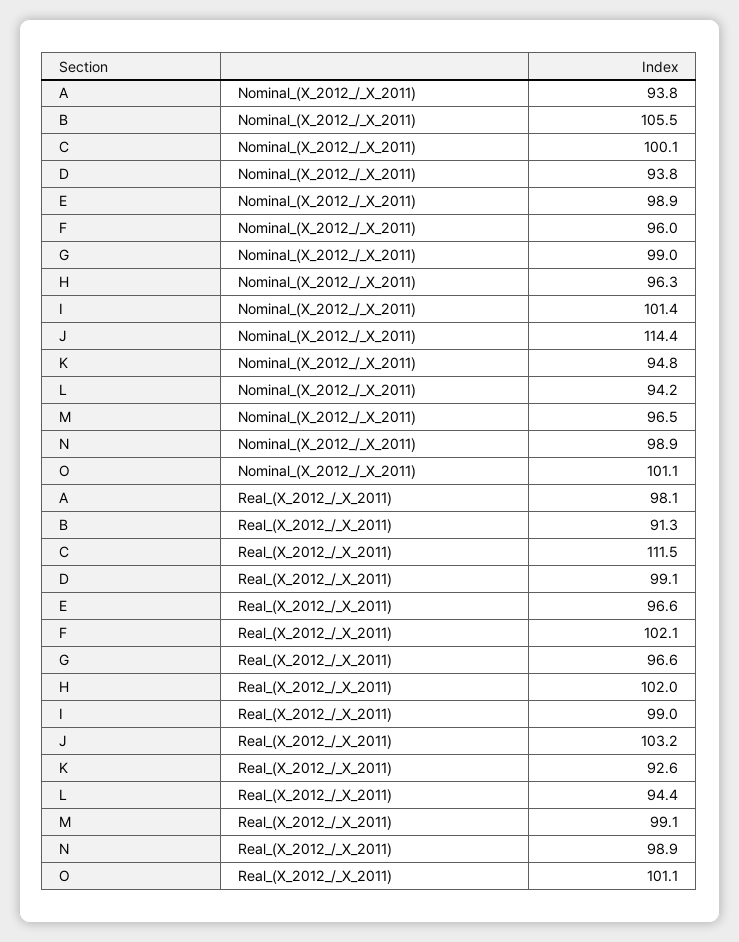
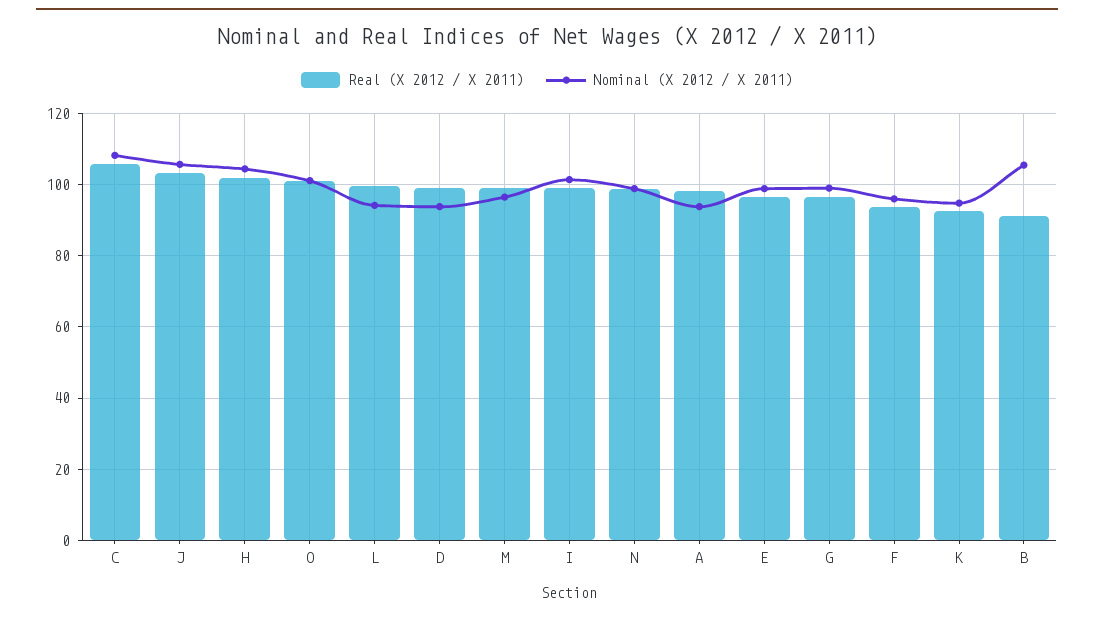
  {
    "Nominal_(X_2012_/_X_2011)": {
      "A": 93.8,
      "B": 105.5,
-     "C": 100.1,
+     "C": 108,
      "D": 93.8,
      "E": 98.9,
      "F": 96,
      "G": 99,
-     "H": 96.3,
+     "H": 104,
      "I": 101.4,
-     "J": 114.4,
+     "J": 106,
      "K": 94.8,
      "L": 94.2,
      "M": 96.5,
      "N": 98.9,
      "O": 101.1
    },
    "Real_(X_2012_/_X_2011)": {
      "A": 98.1,
      "B": 91.3,
-     "C": 111.5,
+     "C": 106,
      "D": 99.1,
      "E": 96.6,
-     "F": 102.1,
+     "F": 94,
      "G": 96.6,
      "H": 102,
      "I": 99,
      "J": 103.2,
      "K": 92.6,
-     "L": 94.4,
+     "L": 100,
      "M": 99.1,
      "N": 98.9,
      "O": 101.1
    }
  }

